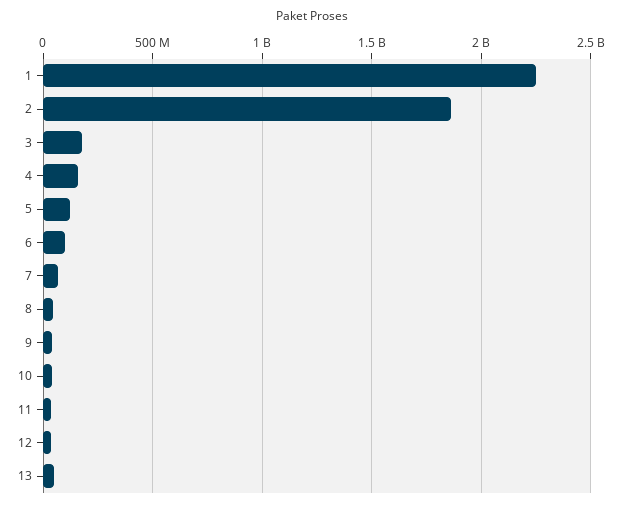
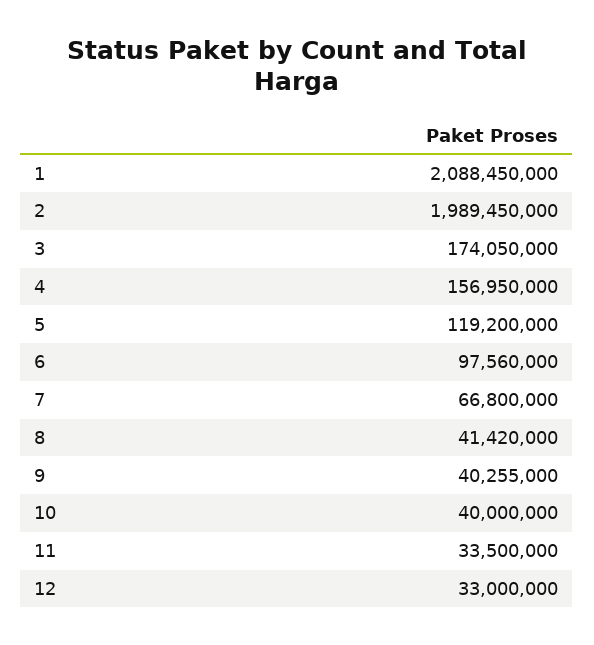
  {
-   "1": 2250000000,
+   "1": 2088450000,
-   "2": 1850000000,
+   "2": 1989450000,
    "3": 174050000,
    "4": 156950000,
    "5": 119200000,
    "6": 97560000,
    "7": 66800000,
    "8": 41420000,
    "9": 40255000,
    "10": 40000000,
    "11": 33500000,
-   "12": 33000000,
+   "12": 33000000
-   "13": 50000000
  }

